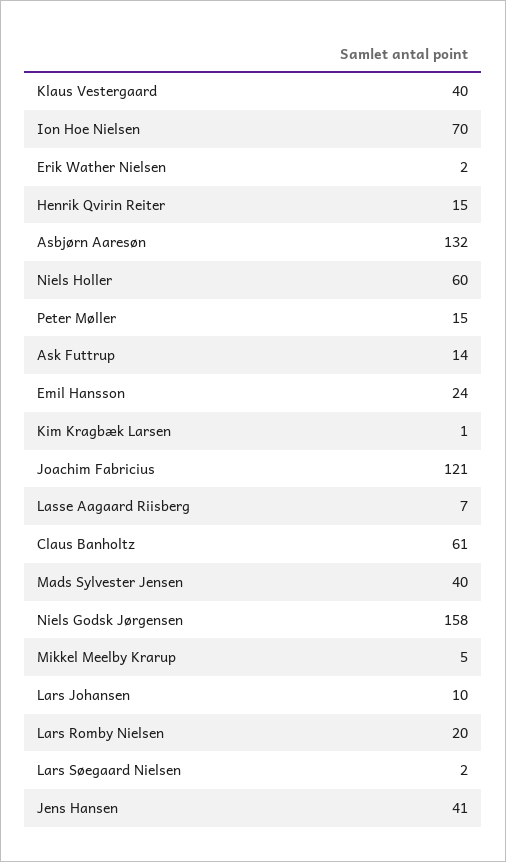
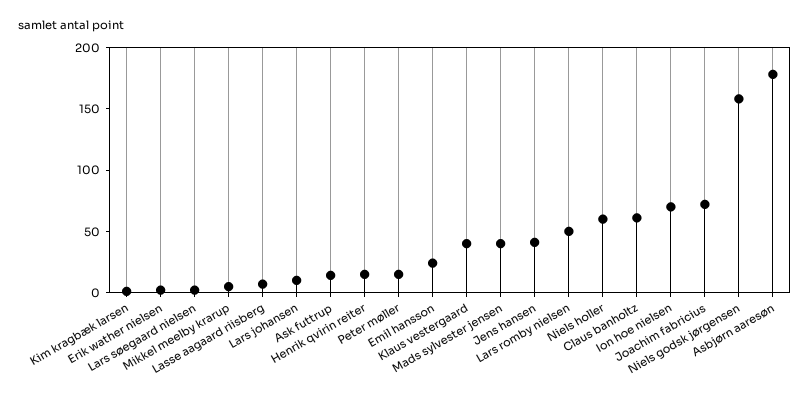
  {
    "Klaus Vestergaard": 40,
    "Ion Hoe Nielsen": 70,
    "Erik Wather Nielsen": 2,
    "Henrik Qvirin Reiter": 15,
-   "Asbjørn Aaresøn": 132,
+   "Asbjørn Aaresøn": 180,
    "Niels Holler": 60,
    "Peter Møller": 15,
    "Ask Futtrup": 14,
    "Emil Hansson": 24,
    "Kim Kragbæk Larsen": 1,
-   "Joachim Fabricius": 121,
+   "Joachim Fabricius": 70,
    "Lasse Aagaard Riisberg": 7,
    "Claus Banholtz": 61,
    "Mads Sylvester Jensen": 40,
    "Niels Godsk Jørgensen": 158,
    "Mikkel Meelby Krarup": 5,
    "Lars Johansen": 10,
-   "Lars Romby Nielsen": 20,
+   "Lars Romby Nielsen": 50,
    "Lars Søegaard Nielsen": 2,
    "Jens Hansen": 41
  }

